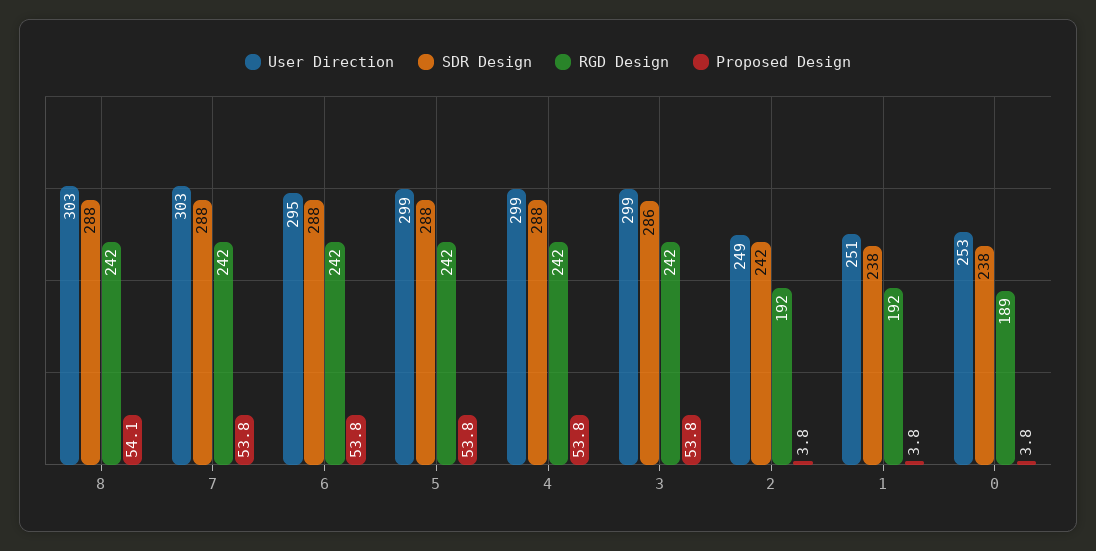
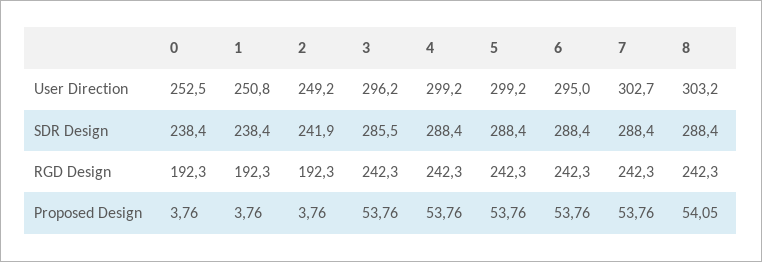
  {
    "User Direction": {
      "8": 303.2,
      "7": 302.7,
      "6": 295,
      "5": 299.2,
      "4": 299.2,
-     "3": 299,
+     "3": 296.2,
      "2": 249.2,
      "1": 250.8,
      "0": 252.5
    },
    "SDR Design": {
      "8": 288.4,
      "7": 288.4,
      "6": 288.4,
      "5": 288.4,
      "4": 288.4,
      "3": 285.5,
      "2": 241.9,
      "1": 238.4,
      "0": 238.4
    },
    "RGD Design": {
      "8": 242.3,
      "7": 242.3,
      "6": 242.3,
      "5": 242.3,
      "4": 242.3,
      "3": 242.3,
      "2": 192.3,
      "1": 192.3,
-     "0": 189
+     "0": 192.3
    },
    "Proposed Design": {
      "8": 54.05,
      "7": 53.76,
      "6": 53.76,
      "5": 53.76,
      "4": 53.76,
      "3": 53.76,
      "2": 3.76,
      "1": 3.76,
      "0": 3.76
    }
  }

